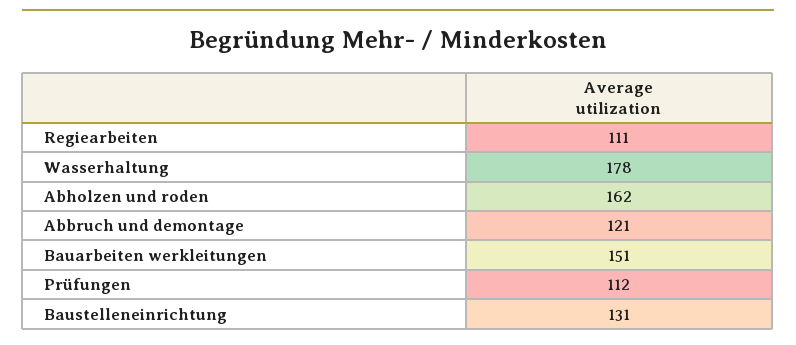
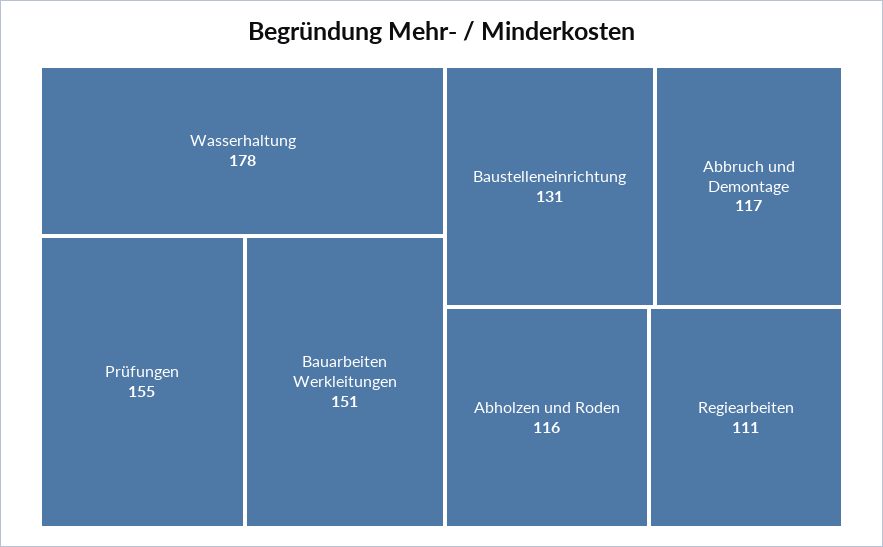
  {
    "Regiearbeiten": 111,
    "Wasserhaltung": 178,
-   "Abholzen und roden": 162,
+   "Abholzen und roden": 116,
-   "Abbruch und demontage": 121,
+   "Abbruch und demontage": 117,
    "Bauarbeiten werkleitungen": 151,
-   "Prüfungen": 112,
+   "Prüfungen": 155,
    "Baustelleneinrichtung": 131
  }

